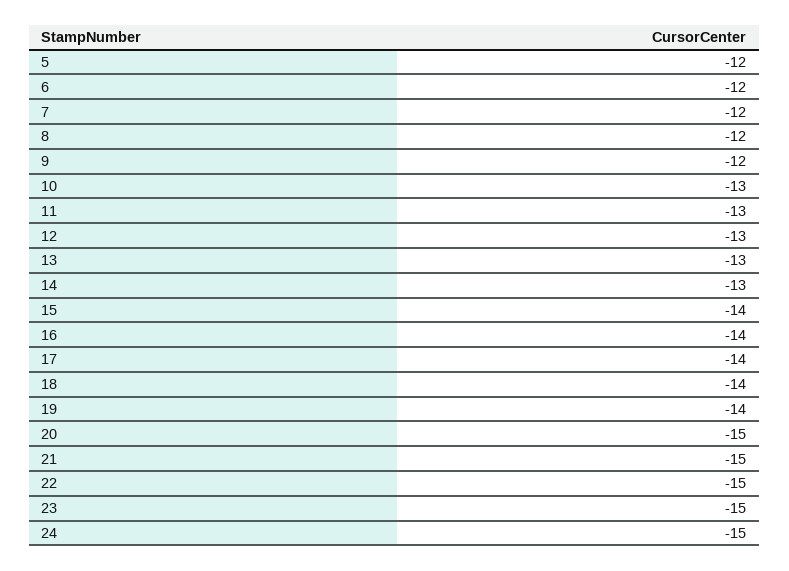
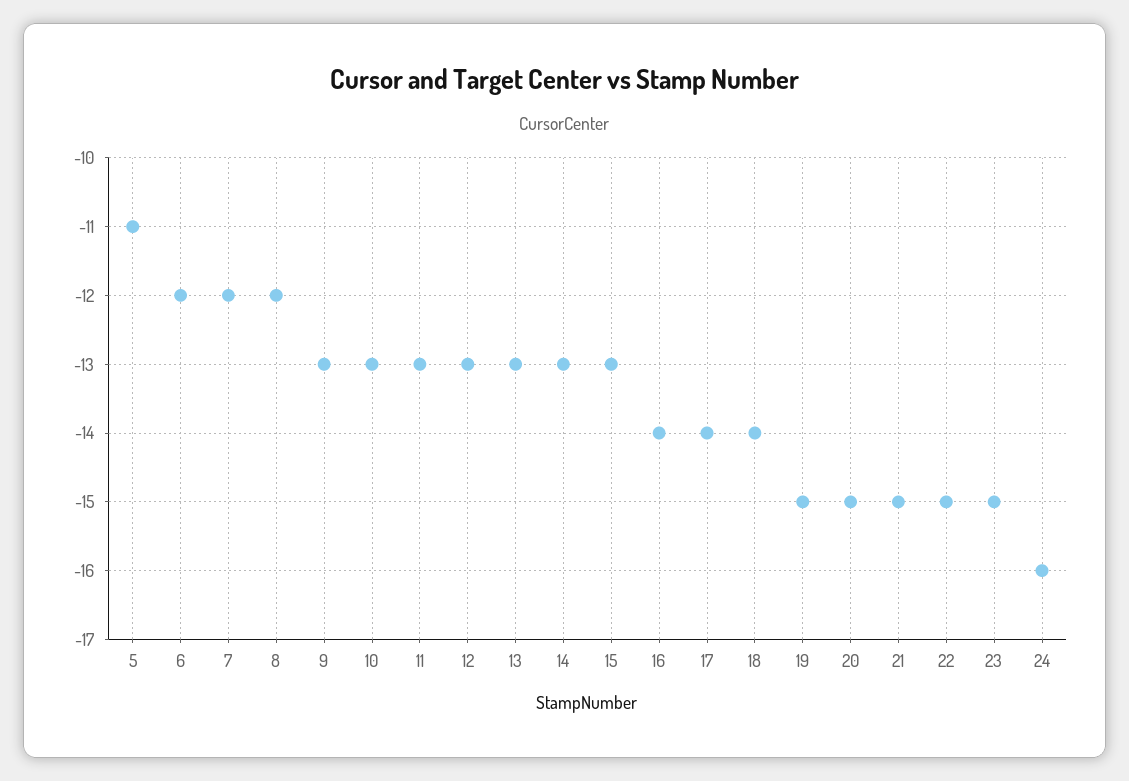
  {
-   "5": -12,
+   "5": -11,
    "6": -12,
    "7": -12,
    "8": -12,
-   "9": -12,
+   "9": -13,
    "10": -13,
    "11": -13,
    "12": -13,
    "13": -13,
    "14": -13,
-   "15": -14,
+   "15": -13,
    "16": -14,
    "17": -14,
    "18": -14,
-   "19": -14,
+   "19": -15,
    "20": -15,
    "21": -15,
    "22": -15,
    "23": -15,
-   "24": -15
+   "24": -16
  }

